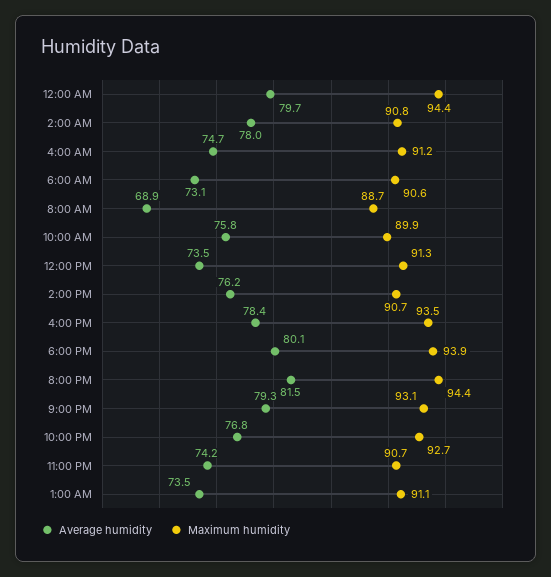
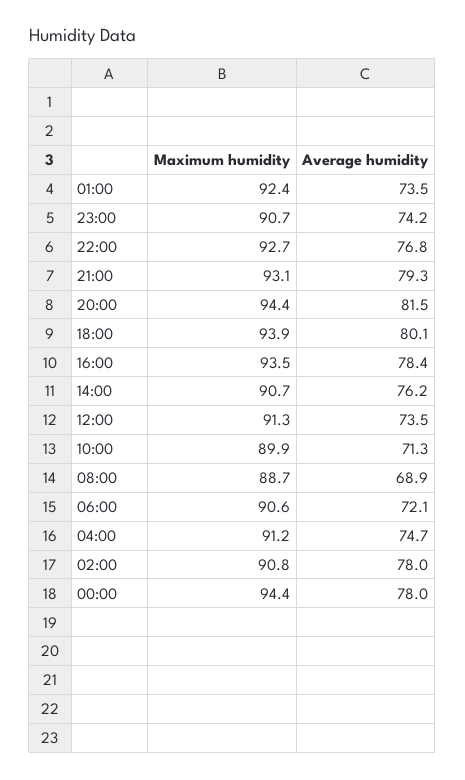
  {
    "Average humidity": {
-     "12:00 AM": 79.7,
+     "12:00 AM": 78,
      "2:00 AM": 78,
      "4:00 AM": 74.7,
-     "6:00 AM": 73.1,
+     "6:00 AM": 72.1,
      "8:00 AM": 68.9,
-     "10:00 AM": 75.8,
+     "10:00 AM": 71.3,
      "12:00 PM": 73.5,
      "2:00 PM": 76.2,
      "4:00 PM": 78.4,
      "6:00 PM": 80.1,
      "8:00 PM": 81.5,
      "9:00 PM": 79.3,
      "10:00 PM": 76.8,
      "11:00 PM": 74.2,
      "1:00 AM": 73.5
    },
    "Maximum humidity": {
      "12:00 AM": 94.4,
      "2:00 AM": 90.8,
      "4:00 AM": 91.2,
      "6:00 AM": 90.6,
      "8:00 AM": 88.7,
      "10:00 AM": 89.9,
      "12:00 PM": 91.3,
      "2:00 PM": 90.7,
      "4:00 PM": 93.5,
      "6:00 PM": 93.9,
      "8:00 PM": 94.4,
      "9:00 PM": 93.1,
      "10:00 PM": 92.7,
      "11:00 PM": 90.7,
-     "1:00 AM": 91.1
+     "1:00 AM": 92.4
    }
  }

